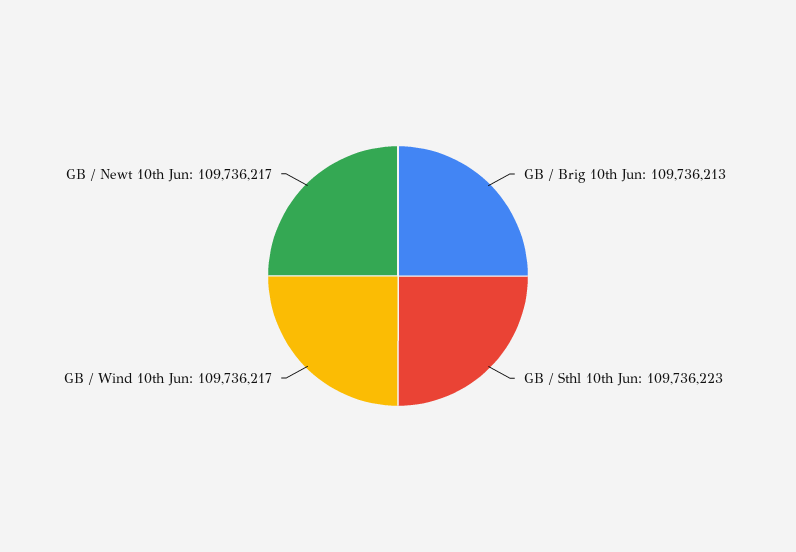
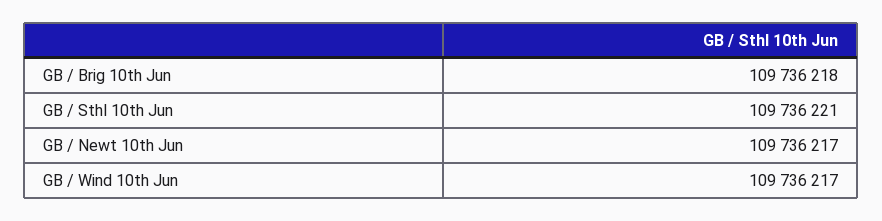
  {
-   "GB / Brig 10th Jun": 109736213,
+   "GB / Brig 10th Jun": 109736218,
-   "GB / Sthl 10th Jun": 109736223,
+   "GB / Sthl 10th Jun": 109736221,
    "GB / Wind 10th Jun": 109736217,
    "GB / Newt 10th Jun": 109736217
  }

